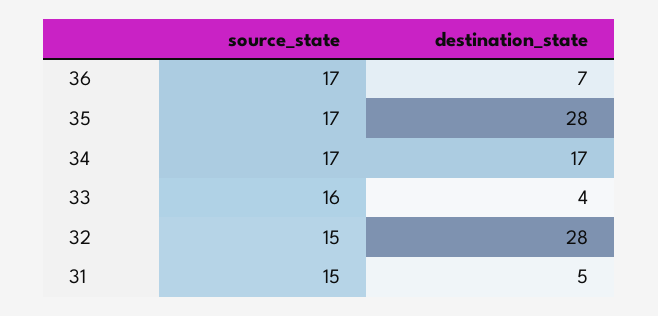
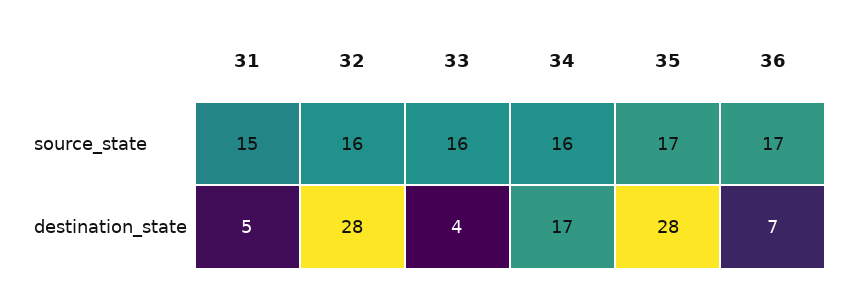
  {
    "source_state": {
      "36": 17,
      "35": 17,
-     "34": 17,
+     "34": 16,
      "33": 16,
-     "32": 15,
+     "32": 16,
      "31": 15
    },
    "destination_state": {
      "36": 7,
      "35": 28,
      "34": 17,
      "33": 4,
      "32": 28,
      "31": 5
    }
  }

